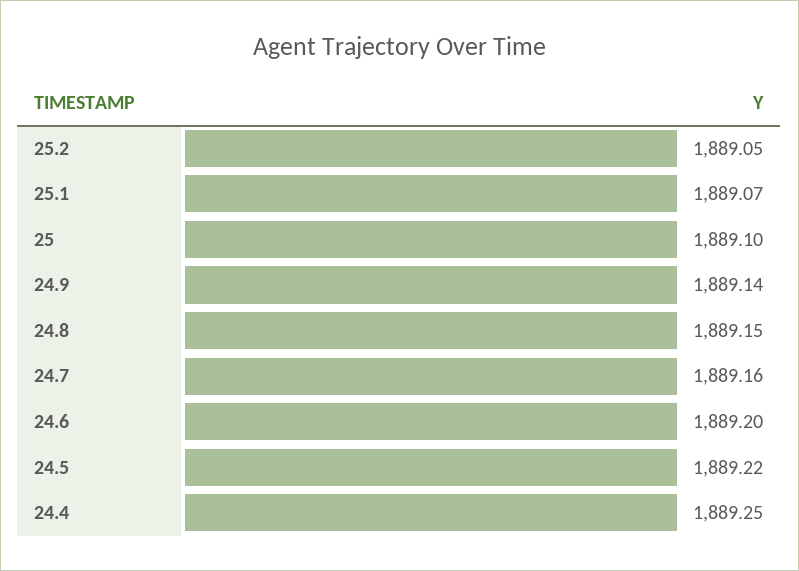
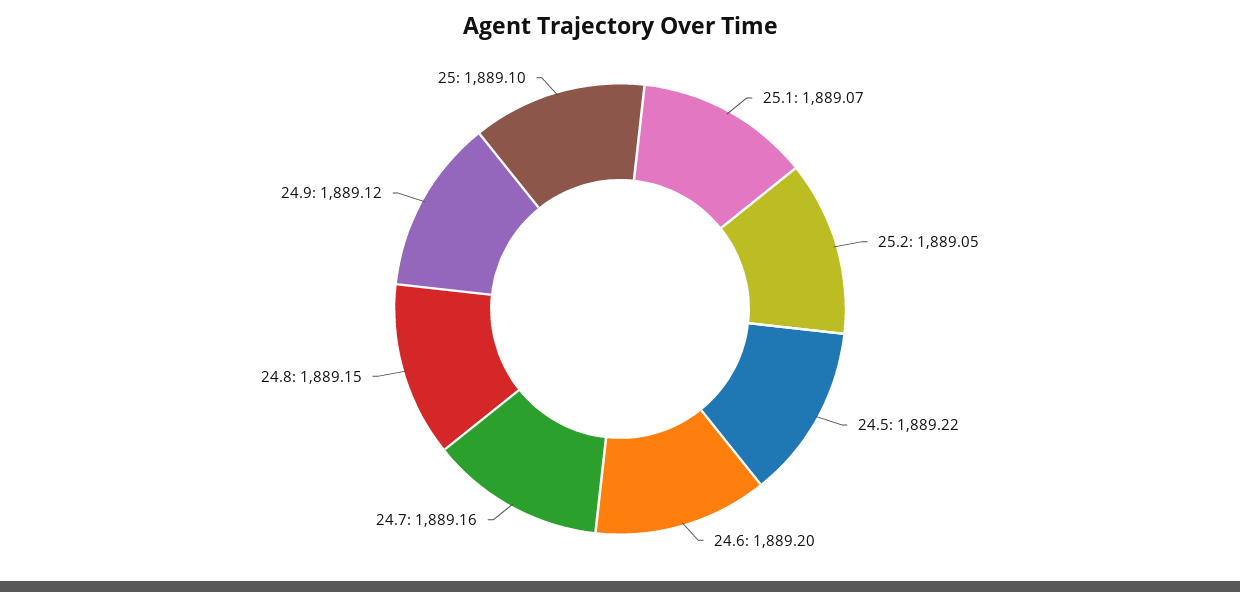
  {
    "25.2": 1889.05,
    "25.1": 1889.07,
    "25": 1889.1,
-   "24.9": 1889.14,
+   "24.9": 1889.12,
    "24.8": 1889.15,
    "24.7": 1889.16,
    "24.6": 1889.2,
-   "24.5": 1889.22,
+   "24.5": 1889.22
-   "24.4": 1889.25
  }

